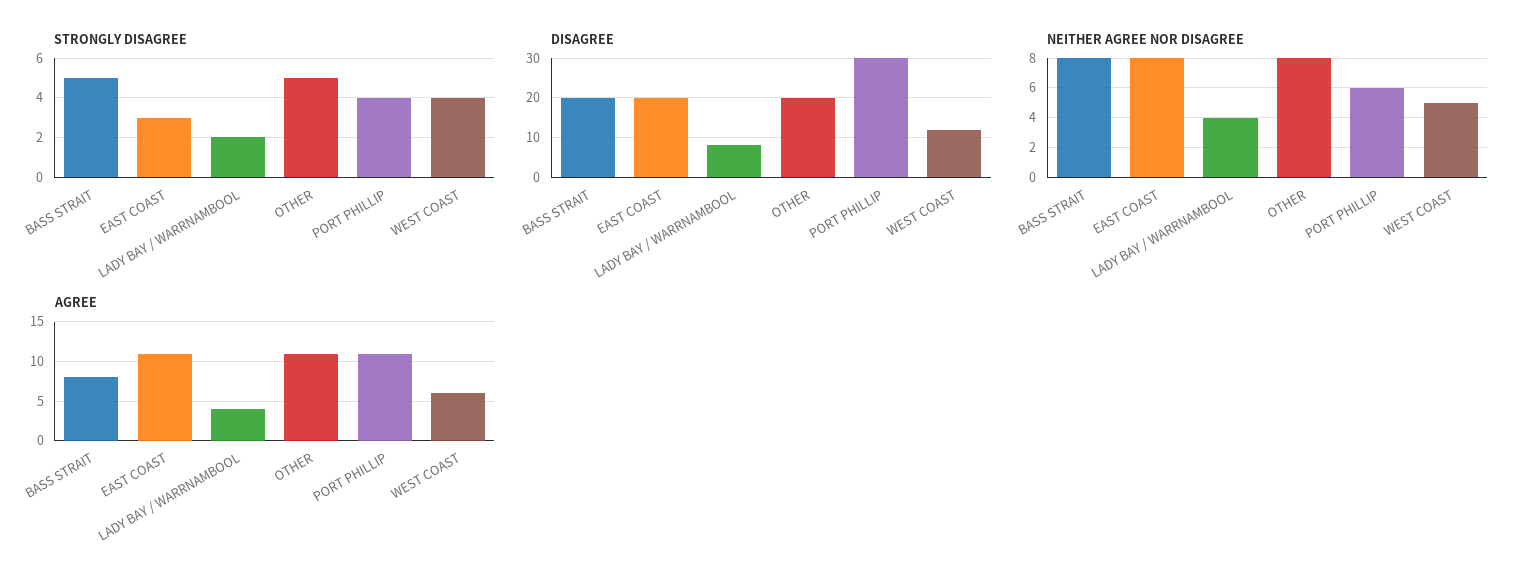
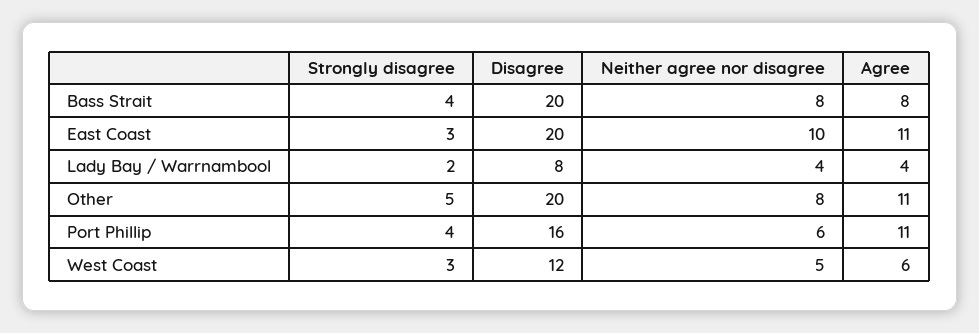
  {
    "STRONGLY DISAGREE": {
-     "BASS STRAIT": 5,
+     "BASS STRAIT": 4,
      "EAST COAST": 3,
      "LADY BAY / WARRNAMBOOL": 2,
      "OTHER": 5,
      "PORT PHILLIP": 4,
-     "WEST COAST": 4
+     "WEST COAST": 3
    },
    "DISAGREE": {
      "BASS STRAIT": 20,
      "EAST COAST": 20,
      "LADY BAY / WARRNAMBOOL": 8,
      "OTHER": 20,
-     "PORT PHILLIP": 30,
+     "PORT PHILLIP": 16,
      "WEST COAST": 12
    },
    "NEITHER AGREE NOR DISAGREE": {
      "BASS STRAIT": 8,
-     "EAST COAST": 8,
+     "EAST COAST": 10,
      "LADY BAY / WARRNAMBOOL": 4,
      "OTHER": 8,
      "PORT PHILLIP": 6,
      "WEST COAST": 5
    },
    "AGREE": {
      "BASS STRAIT": 8,
      "EAST COAST": 11,
      "LADY BAY / WARRNAMBOOL": 4,
      "OTHER": 11,
      "PORT PHILLIP": 11,
      "WEST COAST": 6
    }
  }

